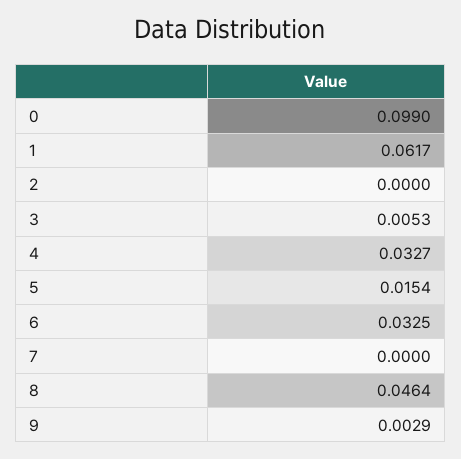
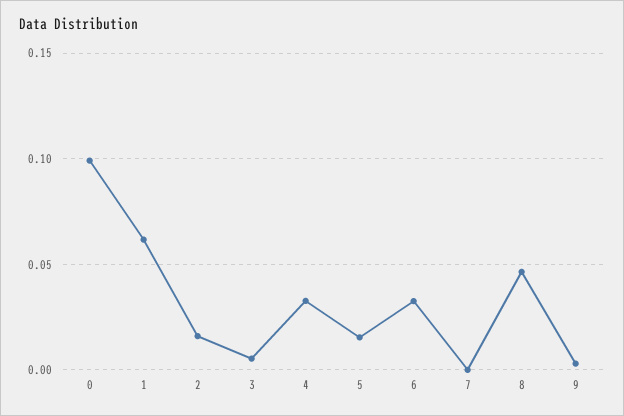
  {
    "0": 0.099,
    "1": 0.0617,
-   "2": 0,
+   "2": 0.015,
    "3": 0.0053,
    "4": 0.0327,
    "5": 0.0154,
    "6": 0.0325,
    "7": 0,
    "8": 0.0464,
    "9": 0.0029
  }

